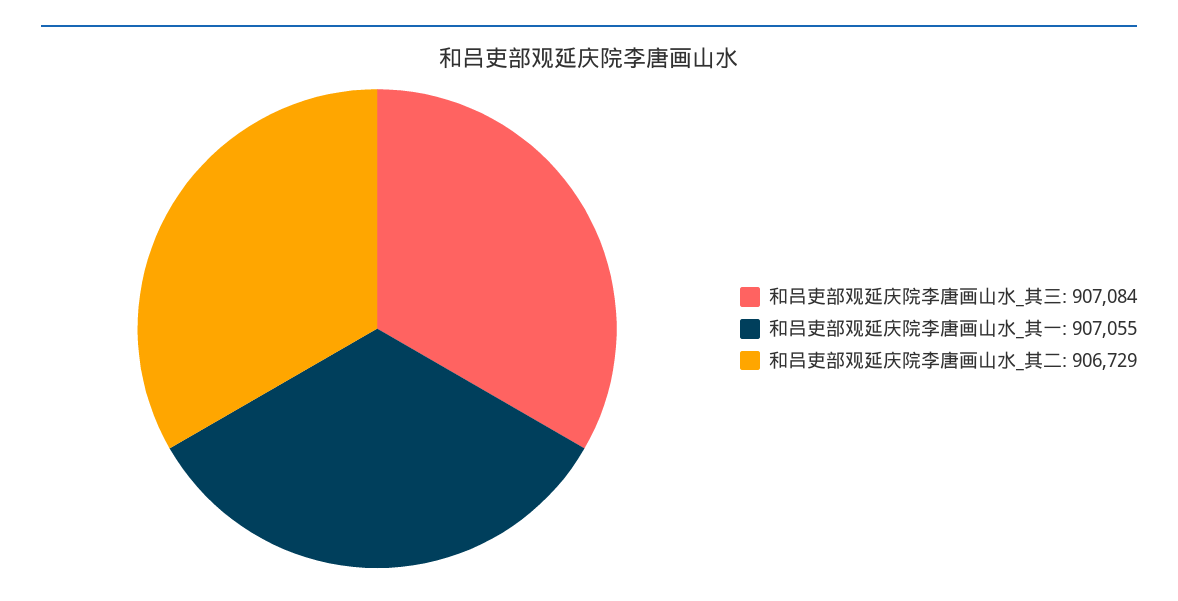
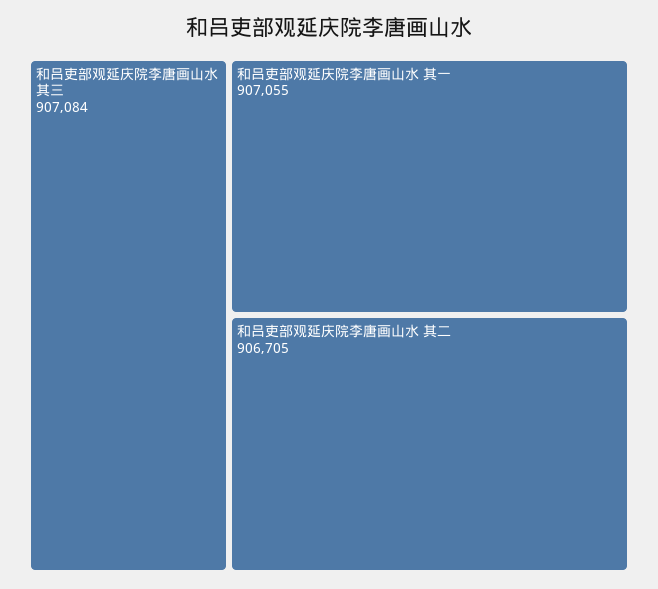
  {
    "和吕吏部观延庆院李唐画山水_其三": 907084,
    "和吕吏部观延庆院李唐画山水_其一": 907055,
-   "和吕吏部观延庆院李唐画山水_其二": 906729
+   "和吕吏部观延庆院李唐画山水_其二": 906705
  }

